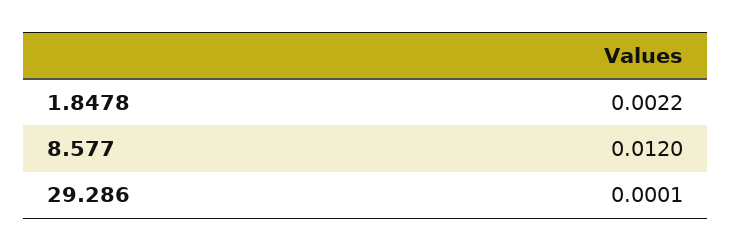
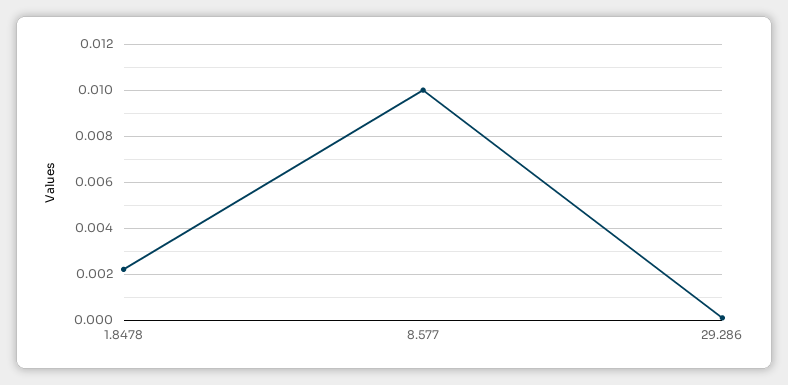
  {
    "1.8478": 0.0022,
-   "8.577": 0.012,
+   "8.577": 0.01,
    "29.286": 0.0001
  }

